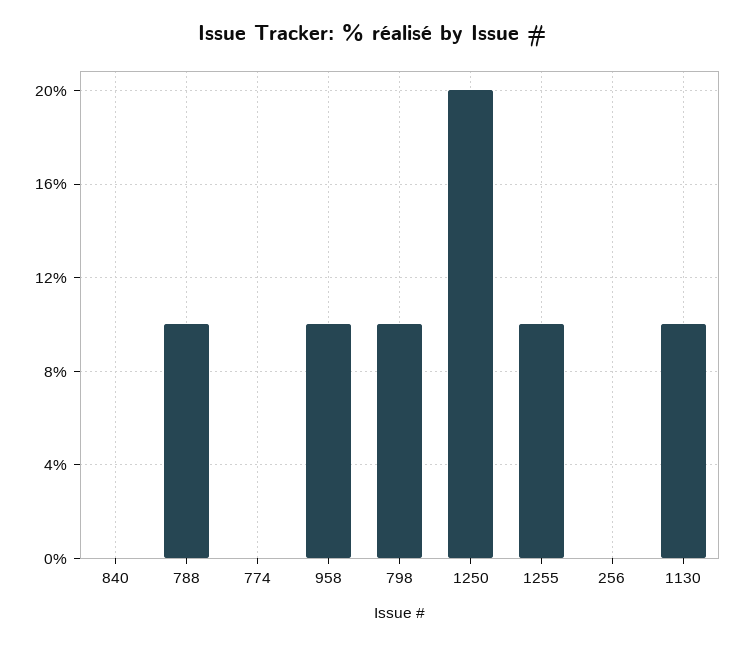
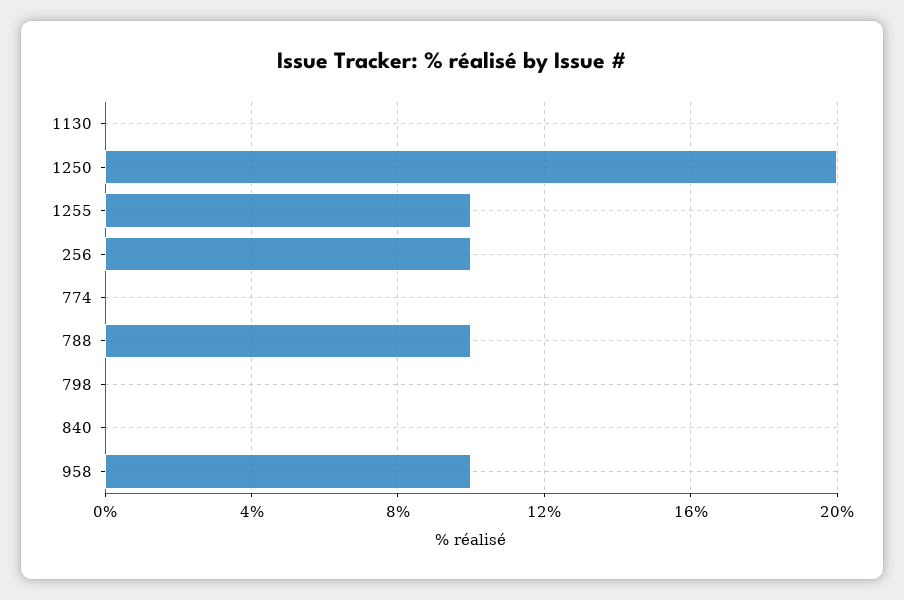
  {
    "840": 0,
    "788": 10,
    "774": 0,
    "958": 10,
-   "798": 10,
+   "798": 0,
    "1250": 20,
    "1255": 10,
-   "256": 0,
+   "256": 10,
-   "1130": 10
+   "1130": 0
  }

